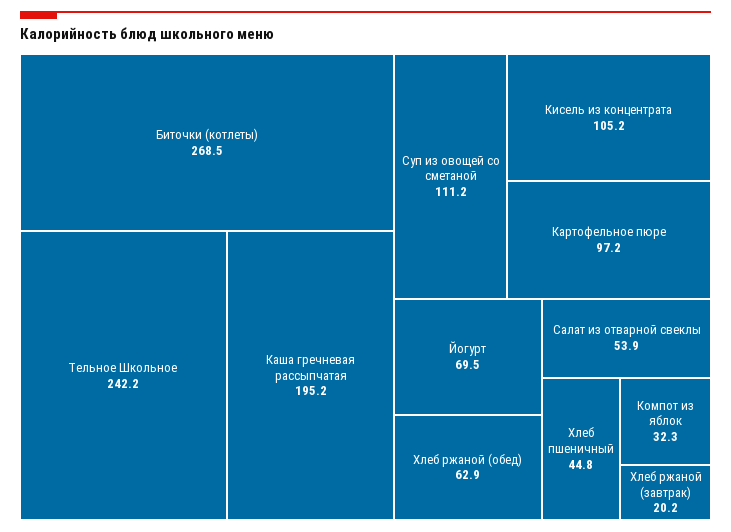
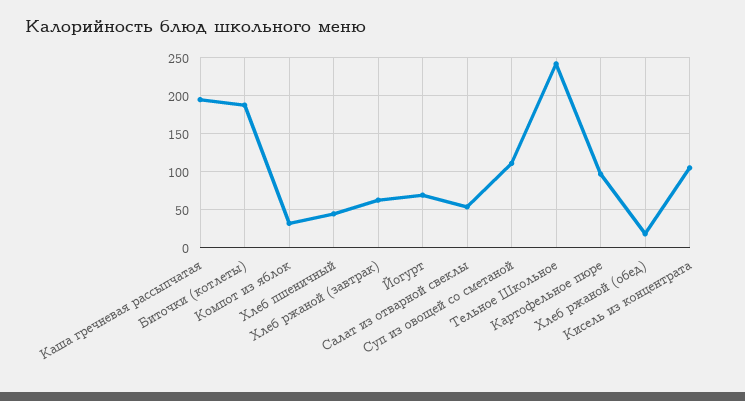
  {
-   "Биточки (котлеты)": 268.5,
+   "Биточки (котлеты)": 190,
    "Тельное Школьное": 242.2,
    "Каша гречневая рассыпчатая": 195.2,
    "Суп из овощей со сметаной": 111.2,
    "Кисель из концентрата": 105.2,
    "Картофельное пюре": 97.2,
    "Йогурт": 69.5,
-   "Хлеб ржаной (обед)": 62.9,
+   "Хлеб ржаной (обед)": 20,
    "Салат из отварной свеклы": 53.9,
    "Хлеб пшеничный": 44.8,
    "Компот из яблок": 32.3,
-   "Хлеб ржаной (завтрак)": 20.2
+   "Хлеб ржаной (завтрак)": 60
  }

